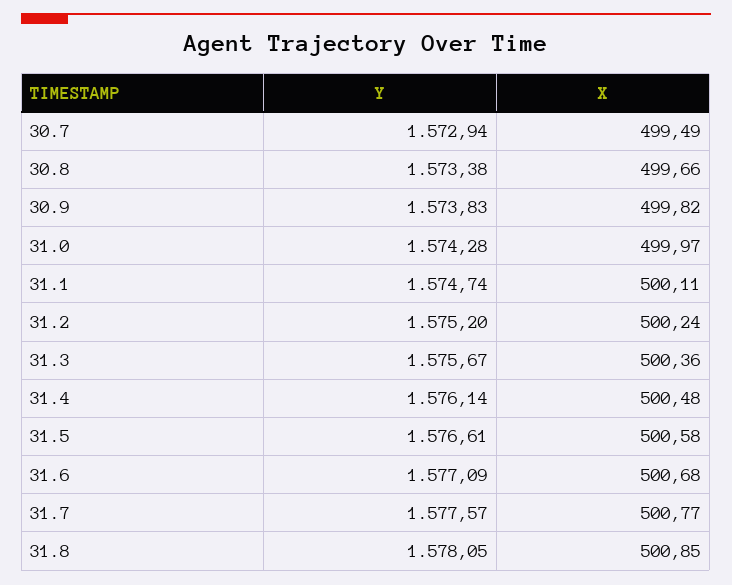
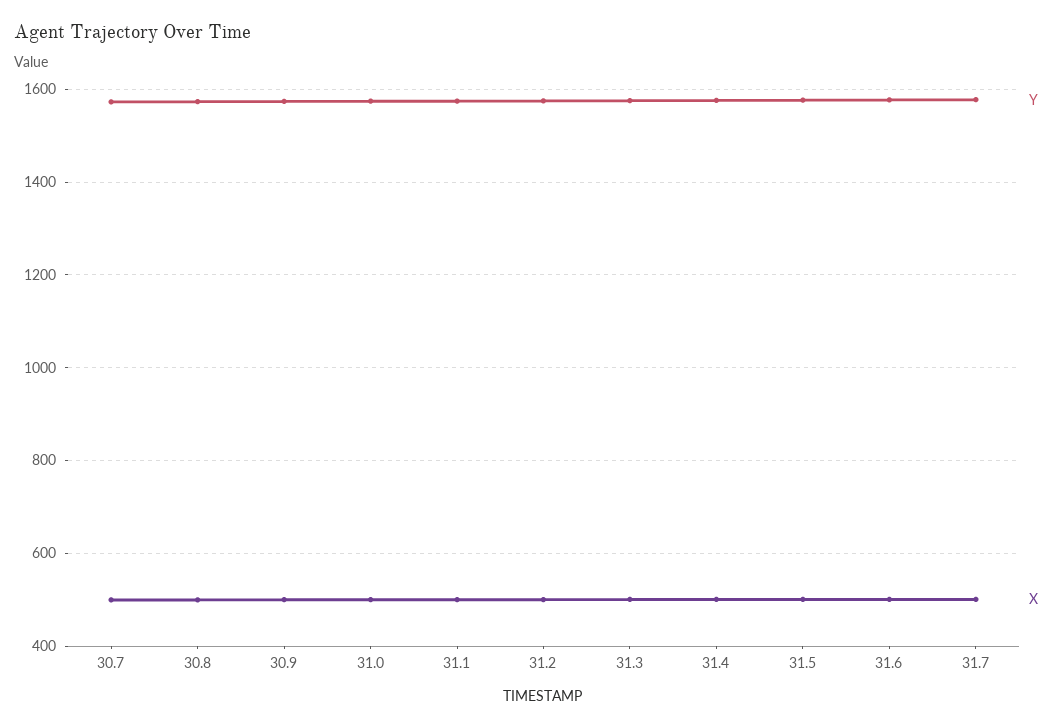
  {
    "Y": {
      "30.7": 1572.94,
      "30.8": 1573.38,
      "30.9": 1573.83,
      "31.0": 1574.28,
      "31.1": 1574.74,
      "31.2": 1575.2,
      "31.3": 1575.67,
      "31.4": 1576.14,
      "31.5": 1576.61,
      "31.6": 1577.09,
-     "31.7": 1577.57,
+     "31.7": 1577.57
-     "31.8": 1578.05
    },
    "X": {
      "30.7": 499.49,
      "30.8": 499.66,
      "30.9": 499.82,
      "31.0": 499.97,
      "31.1": 500.11,
      "31.2": 500.24,
      "31.3": 500.36,
      "31.4": 500.48,
      "31.5": 500.58,
      "31.6": 500.68,
-     "31.7": 500.77,
+     "31.7": 500.77
-     "31.8": 500.85
    }
  }

